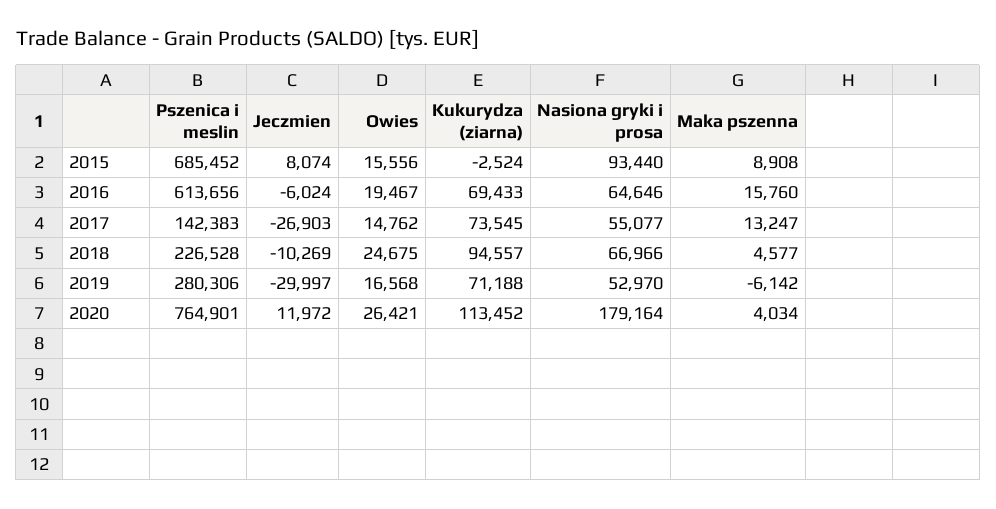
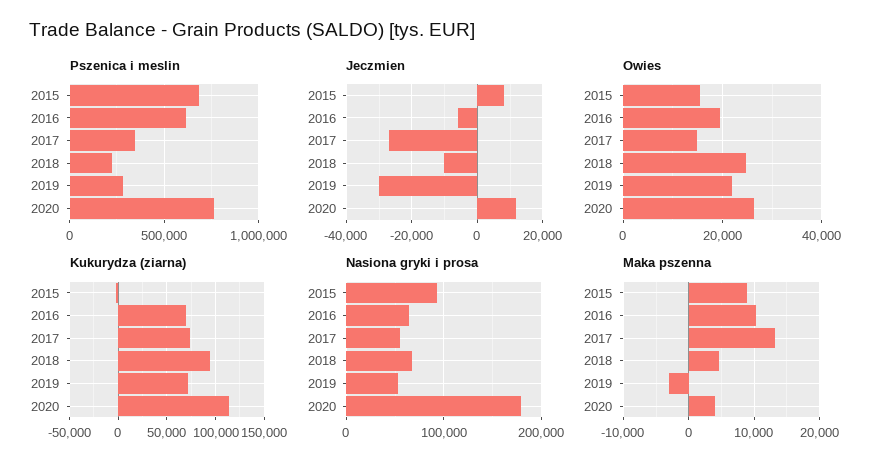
  {
    "Pszenica i meslin": {
      "2015": 685452,
      "2016": 613656,
-     "2017": 142383,
+     "2017": 350000,
      "2018": 226528,
      "2019": 280306,
      "2020": 764901
    },
    "Jeczmien": {
      "2015": 8074,
      "2016": -6024,
      "2017": -26903,
      "2018": -10269,
      "2019": -29997,
      "2020": 11972
    },
    "Owies": {
      "2015": 15556,
      "2016": 19467,
      "2017": 14762,
      "2018": 24675,
-     "2019": 16568,
+     "2019": 22000,
      "2020": 26421
    },
    "Kukurydza (ziarna)": {
      "2015": -2524,
      "2016": 69433,
      "2017": 73545,
      "2018": 94557,
      "2019": 71188,
      "2020": 113452
    },
    "Nasiona gryki i prosa": {
      "2015": 93440,
      "2016": 64646,
      "2017": 55077,
      "2018": 66966,
      "2019": 52970,
      "2020": 179164
    },
    "Maka pszenna": {
      "2015": 8908,
-     "2016": 15760,
+     "2016": 10000,
      "2017": 13247,
      "2018": 4577,
-     "2019": -6142,
+     "2019": -3000,
      "2020": 4034
    }
  }

